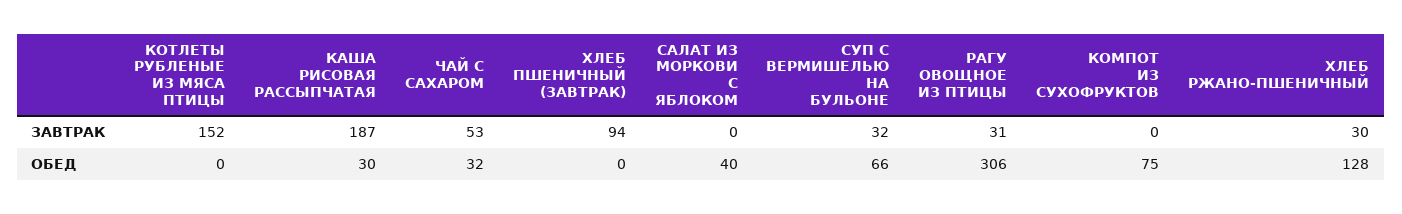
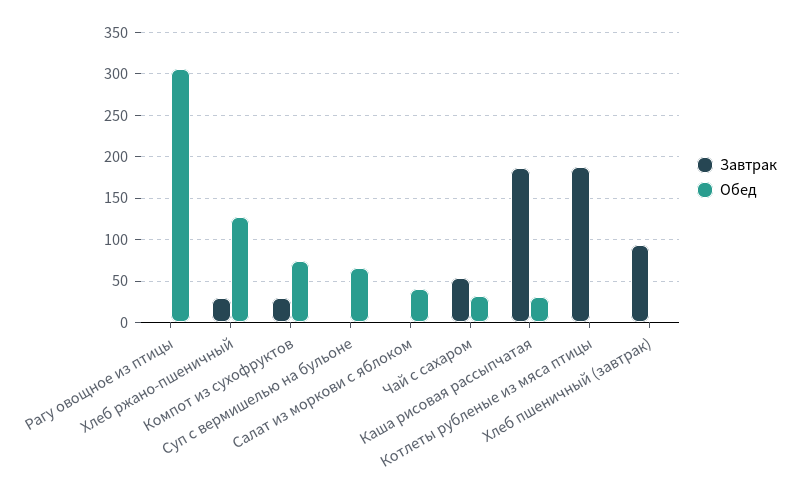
  {
    "ЗАВТРАК": {
-     "КОТЛЕТЫ РУБЛЕНЫЕ ИЗ МЯСА ПТИЦЫ": 152,
+     "КОТЛЕТЫ РУБЛЕНЫЕ ИЗ МЯСА ПТИЦЫ": 190,
      "КАША РИСОВАЯ РАССЫПЧАТАЯ": 187,
      "ЧАЙ С САХАРОМ": 53,
      "ХЛЕБ ПШЕНИЧНЫЙ (ЗАВТРАК)": 94,
      "САЛАТ ИЗ МОРКОВИ С ЯБЛОКОМ": 0,
-     "СУП С ВЕРМИШЕЛЬЮ НА БУЛЬОНЕ": 32,
+     "СУП С ВЕРМИШЕЛЬЮ НА БУЛЬОНЕ": 0,
-     "РАГУ ОВОЩНОЕ ИЗ ПТИЦЫ": 31,
+     "РАГУ ОВОЩНОЕ ИЗ ПТИЦЫ": 0,
-     "КОМПОТ ИЗ СУХОФРУКТОВ": 0,
+     "КОМПОТ ИЗ СУХОФРУКТОВ": 30,
      "ХЛЕБ РЖАНО-ПШЕНИЧНЫЙ": 30
    },
    "ОБЕД": {
      "КОТЛЕТЫ РУБЛЕНЫЕ ИЗ МЯСА ПТИЦЫ": 0,
      "КАША РИСОВАЯ РАССЫПЧАТАЯ": 30,
      "ЧАЙ С САХАРОМ": 32,
      "ХЛЕБ ПШЕНИЧНЫЙ (ЗАВТРАК)": 0,
      "САЛАТ ИЗ МОРКОВИ С ЯБЛОКОМ": 40,
      "СУП С ВЕРМИШЕЛЬЮ НА БУЛЬОНЕ": 66,
      "РАГУ ОВОЩНОЕ ИЗ ПТИЦЫ": 306,
      "КОМПОТ ИЗ СУХОФРУКТОВ": 75,
      "ХЛЕБ РЖАНО-ПШЕНИЧНЫЙ": 128
    }
  }

